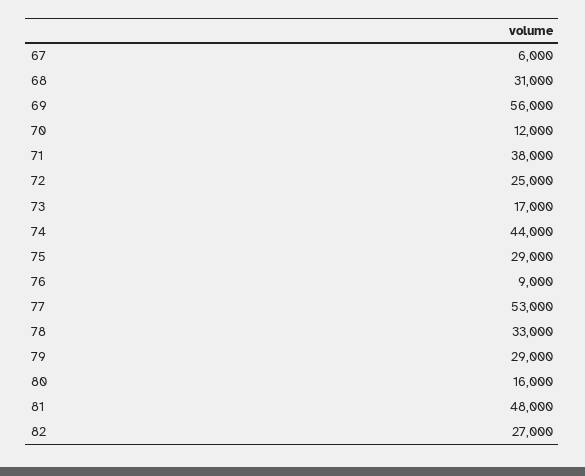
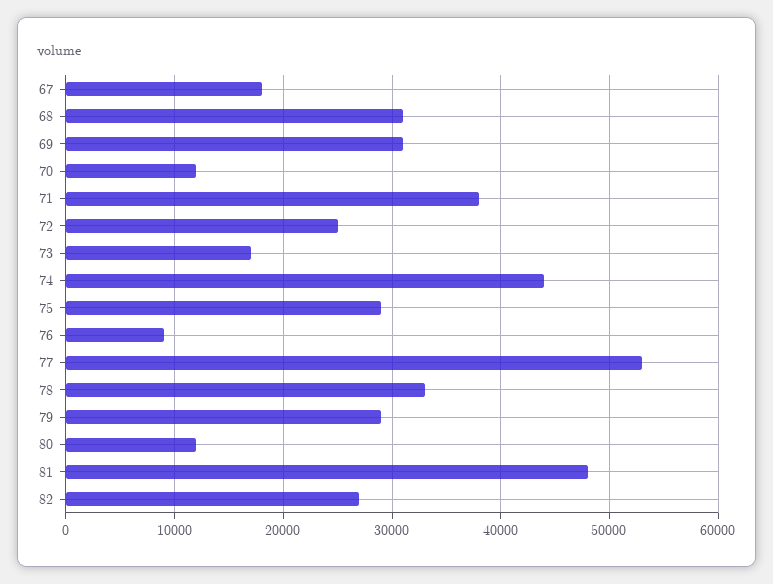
  {
-   "67": 6000,
+   "67": 18000,
    "68": 31000,
-   "69": 56000,
+   "69": 31000,
    "70": 12000,
    "71": 38000,
    "72": 25000,
    "73": 17000,
    "74": 44000,
    "75": 29000,
    "76": 9000,
    "77": 53000,
    "78": 33000,
    "79": 29000,
-   "80": 16000,
+   "80": 12000,
    "81": 48000,
    "82": 27000
  }

